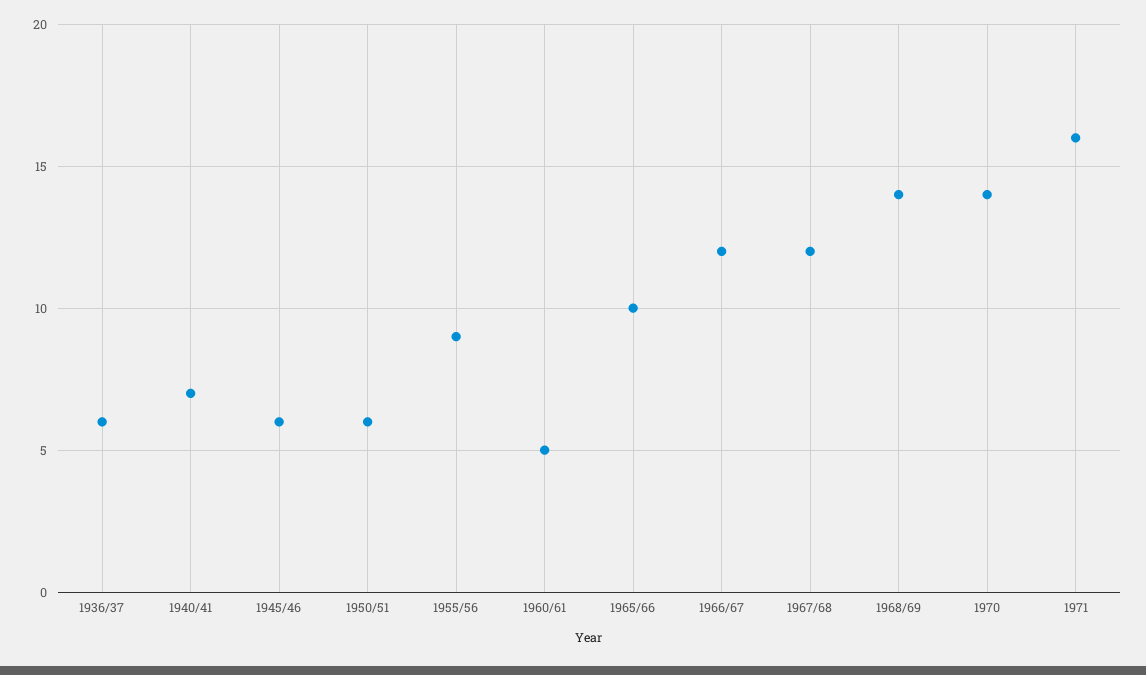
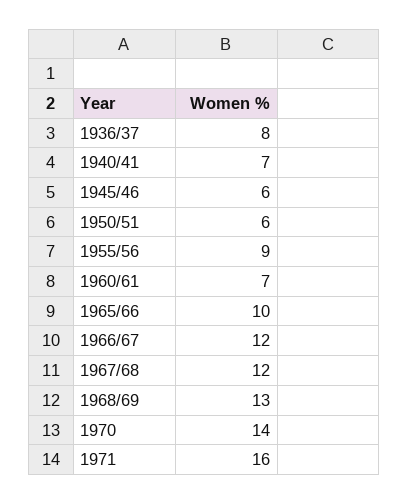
  {
-   "1936/37": 6,
+   "1936/37": 8,
    "1940/41": 7,
    "1945/46": 6,
    "1950/51": 6,
    "1955/56": 9,
-   "1960/61": 5,
+   "1960/61": 7,
    "1965/66": 10,
    "1966/67": 12,
    "1967/68": 12,
-   "1968/69": 14,
+   "1968/69": 13,
    "1970": 14,
    "1971": 16
  }

